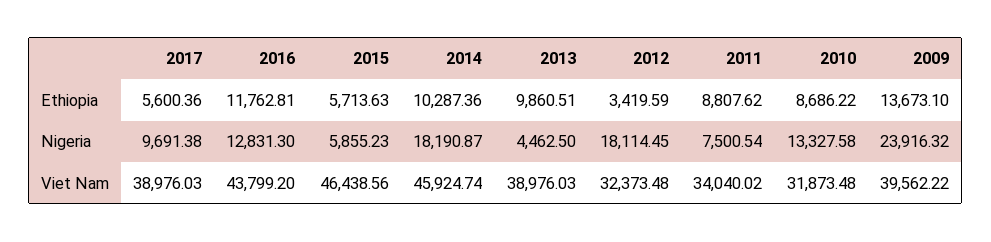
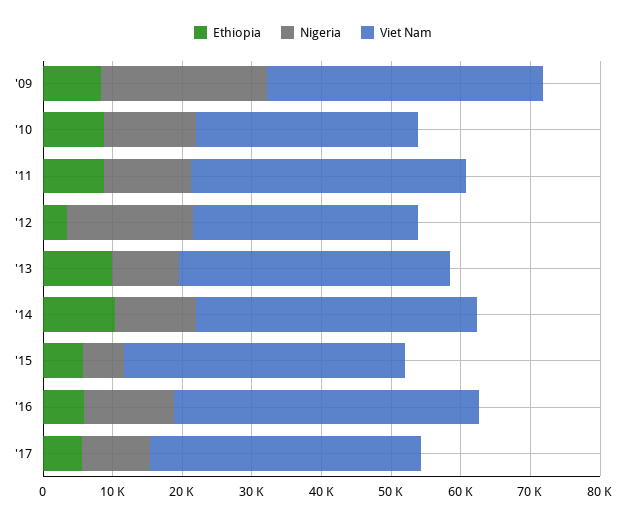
  {
    "Ethiopia": {
      "2017": 5600.36,
-     "2016": 11762.81,
+     "2016": 6000,
      "2015": 5713.63,
      "2014": 10287.36,
      "2013": 9860.51,
      "2012": 3419.59,
      "2011": 8807.62,
      "2010": 8686.22,
-     "2009": 13673.1
+     "2009": 8000
    },
    "Nigeria": {
      "2017": 9691.38,
      "2016": 12831.3,
      "2015": 5855.23,
-     "2014": 18190.87,
+     "2014": 12000,
-     "2013": 4462.5,
+     "2013": 10000,
      "2012": 18114.45,
-     "2011": 7500.54,
+     "2011": 12000,
      "2010": 13327.58,
      "2009": 23916.32
    },
    "Viet Nam": {
      "2017": 38976.03,
      "2016": 43799.2,
-     "2015": 46438.56,
+     "2015": 40000,
-     "2014": 45924.74,
+     "2014": 40000,
      "2013": 38976.03,
      "2012": 32373.48,
-     "2011": 34040.02,
+     "2011": 40000,
      "2010": 31873.48,
      "2009": 39562.22
    }
  }

